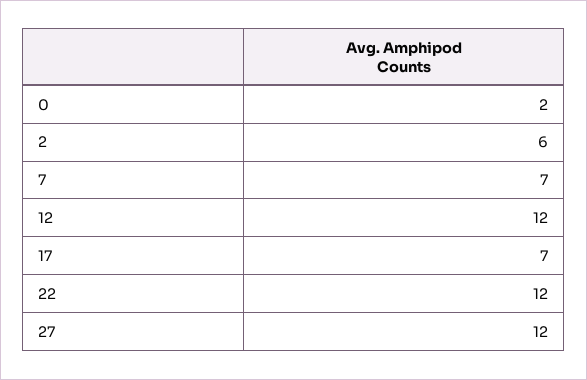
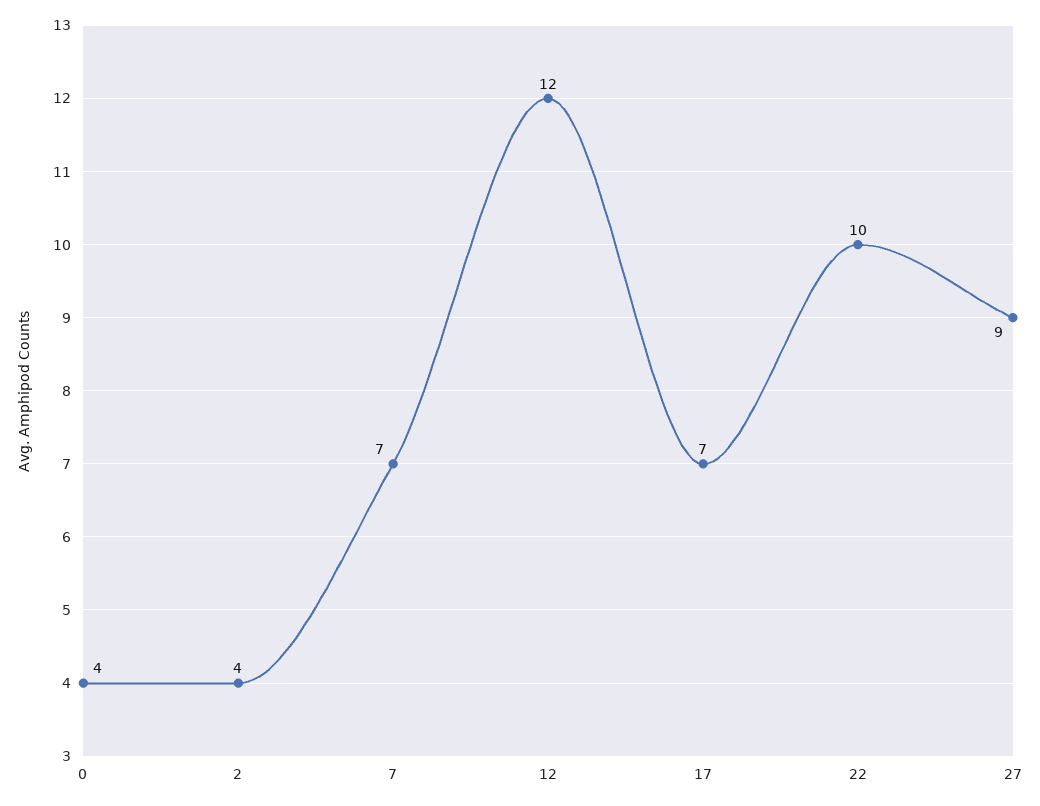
  {
-   "0": 2,
+   "0": 4,
-   "2": 6,
+   "2": 4,
    "7": 7,
    "12": 12,
    "17": 7,
-   "22": 12,
+   "22": 10,
-   "27": 12
+   "27": 9
  }

